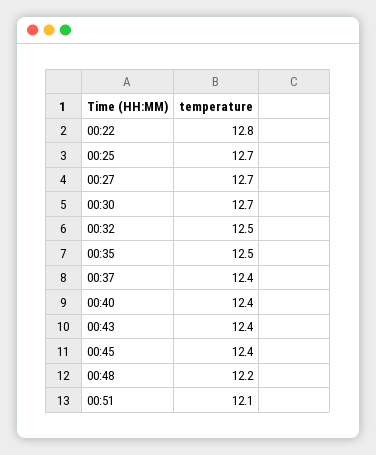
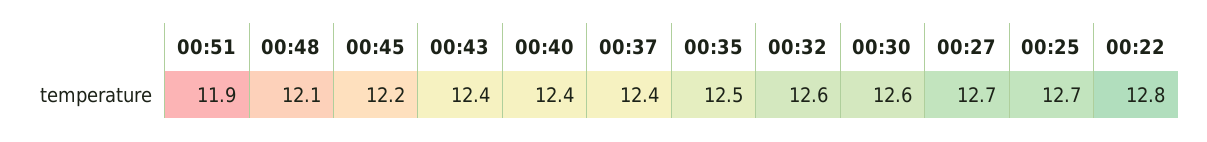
  {
    "00:22": 12.8,
    "00:25": 12.7,
    "00:27": 12.7,
-   "00:30": 12.7,
+   "00:30": 12.6,
-   "00:32": 12.5,
+   "00:32": 12.6,
    "00:35": 12.5,
    "00:37": 12.4,
    "00:40": 12.4,
    "00:43": 12.4,
-   "00:45": 12.4,
+   "00:45": 12.2,
-   "00:48": 12.2,
+   "00:48": 12.1,
-   "00:51": 12.1
+   "00:51": 11.9
  }

